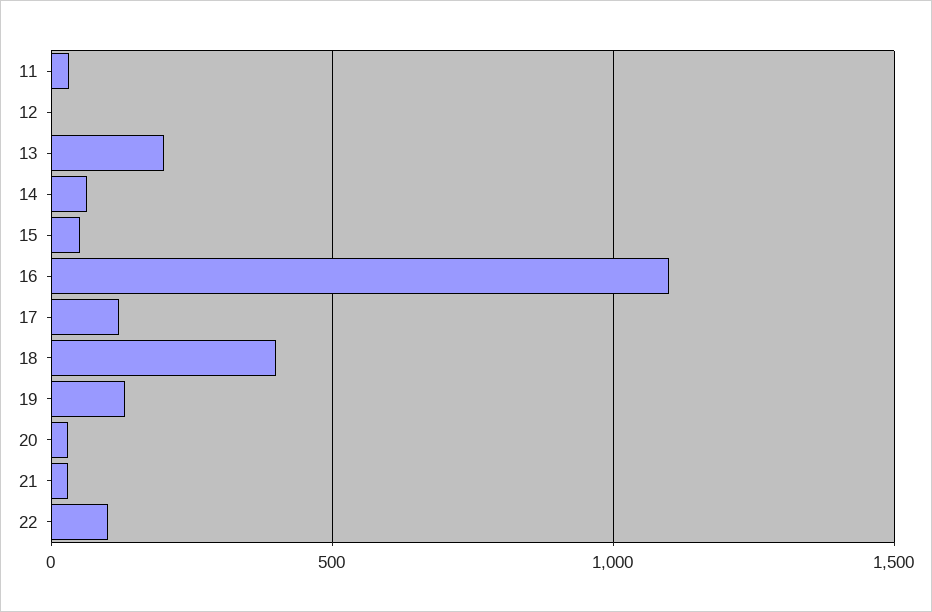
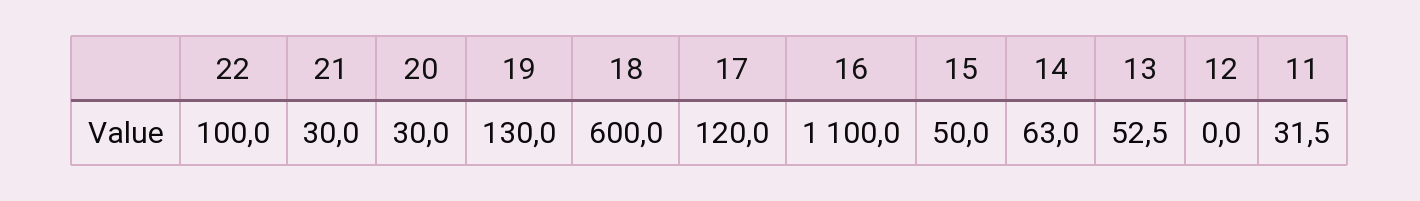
  {
    "11": 31.5,
    "12": 0,
-   "13": 200,
+   "13": 52.5,
    "14": 63,
    "15": 50,
    "16": 1100,
    "17": 120,
-   "18": 400,
+   "18": 600,
    "19": 130,
    "20": 30,
    "21": 30,
    "22": 100
  }

